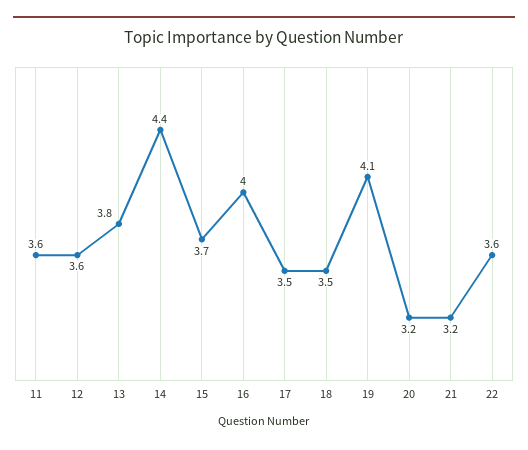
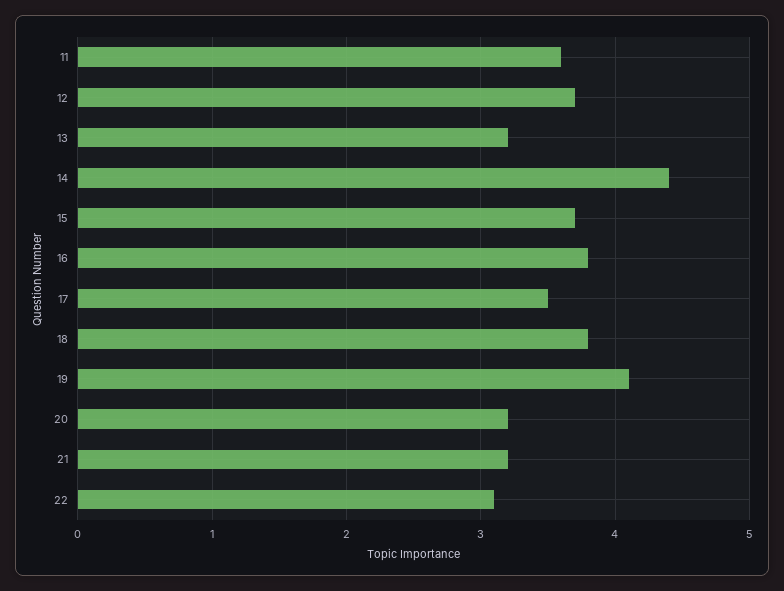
  {
    "11": 3.6,
-   "12": 3.6,
+   "12": 3.7,
-   "13": 3.8,
+   "13": 3.2,
    "14": 4.4,
    "15": 3.7,
-   "16": 4,
+   "16": 3.8,
    "17": 3.5,
-   "18": 3.5,
+   "18": 3.8,
    "19": 4.1,
    "20": 3.2,
    "21": 3.2,
-   "22": 3.6
+   "22": 3.1
  }

